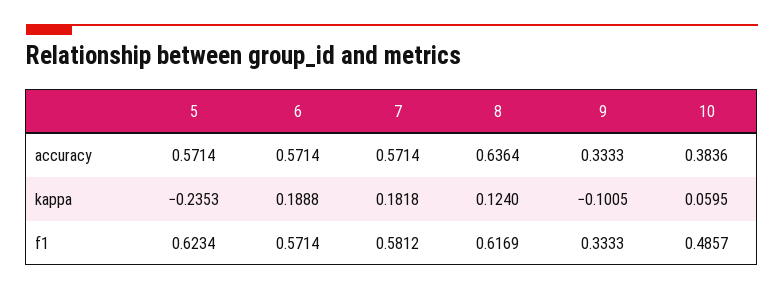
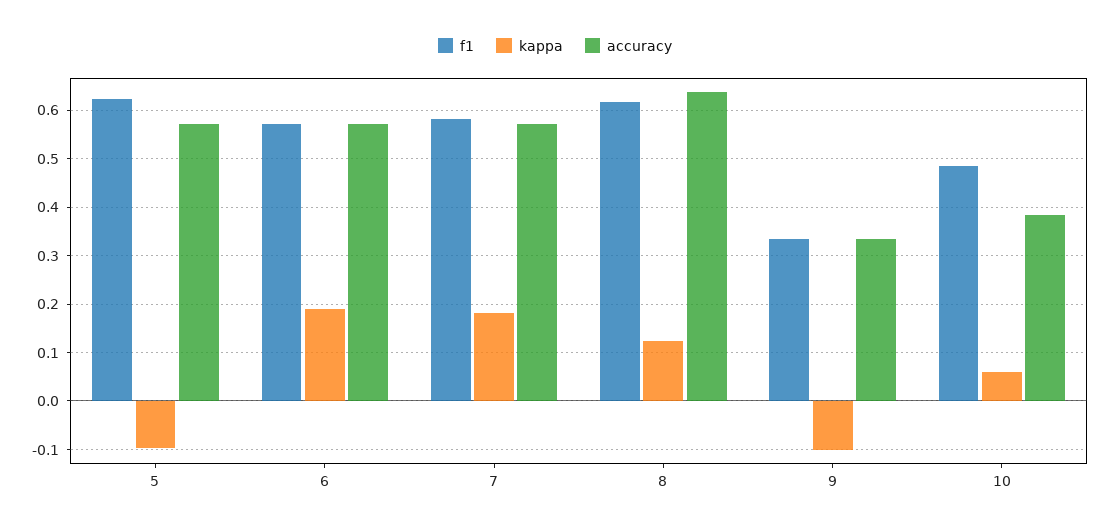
  {
    "accuracy": {
      "5": 0.5714,
      "6": 0.5714,
      "7": 0.5714,
      "8": 0.6364,
      "9": 0.3333,
      "10": 0.3836
    },
    "kappa": {
-     "5": -0.2353,
+     "5": -0.1,
      "6": 0.1888,
      "7": 0.1818,
      "8": 0.124,
      "9": -0.1005,
      "10": 0.0595
    },
    "f1": {
      "5": 0.6234,
      "6": 0.5714,
      "7": 0.5812,
      "8": 0.6169,
      "9": 0.3333,
      "10": 0.4857
    }
  }

